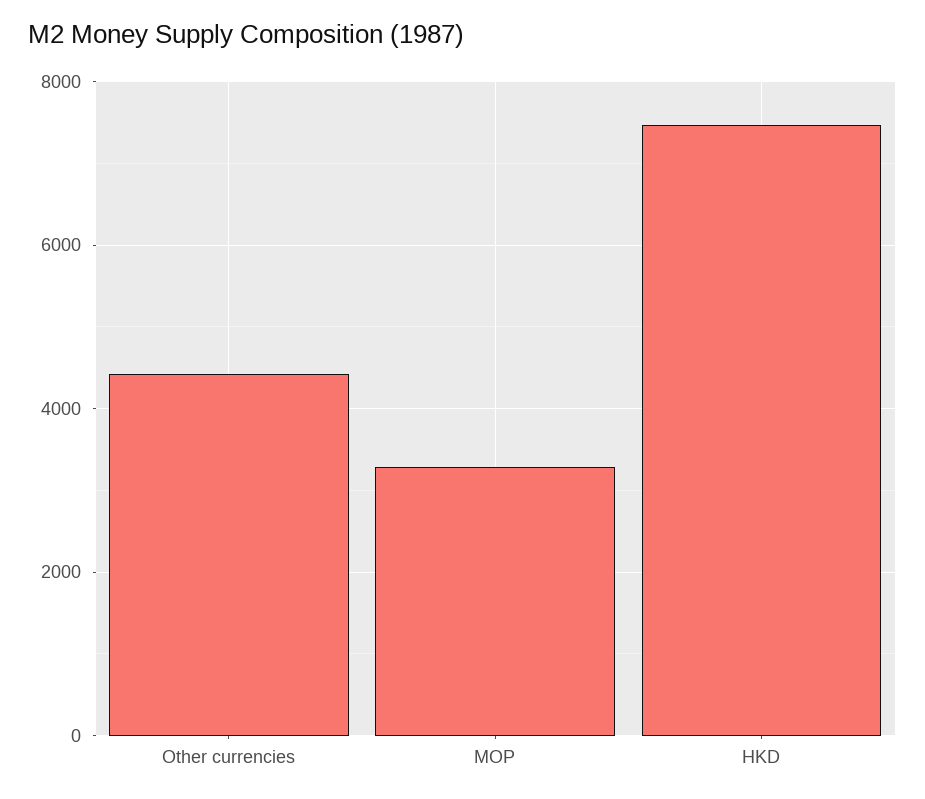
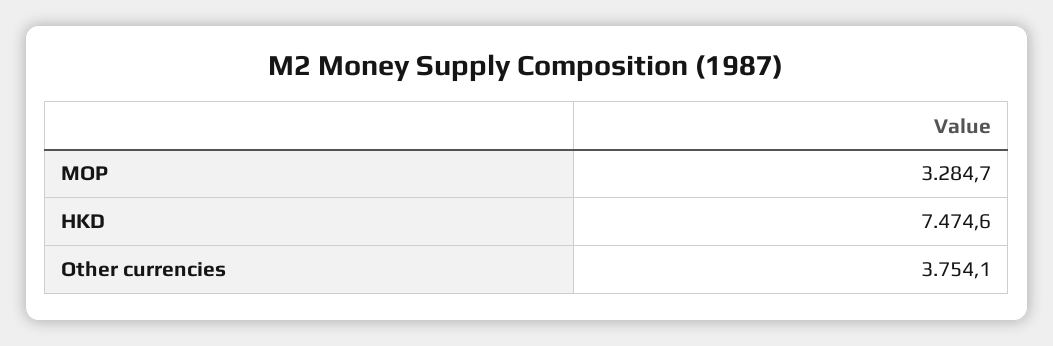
  {
-   "Other currencies": 4400,
+   "Other currencies": 3754.1,
    "MOP": 3284.7,
    "HKD": 7474.6
  }

